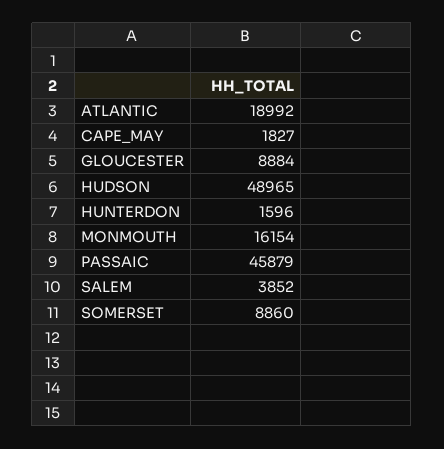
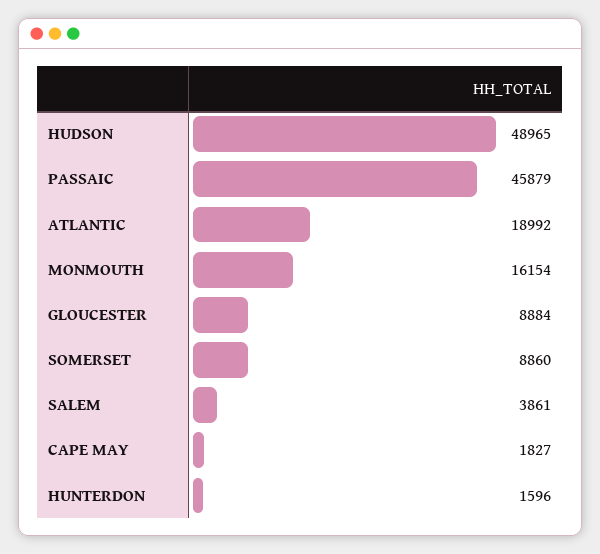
  {
    "ATLANTIC": 18992,
    "CAPE_MAY": 1827,
    "GLOUCESTER": 8884,
    "HUDSON": 48965,
    "HUNTERDON": 1596,
    "MONMOUTH": 16154,
    "PASSAIC": 45879,
-   "SALEM": 3852,
+   "SALEM": 3861,
    "SOMERSET": 8860
  }

